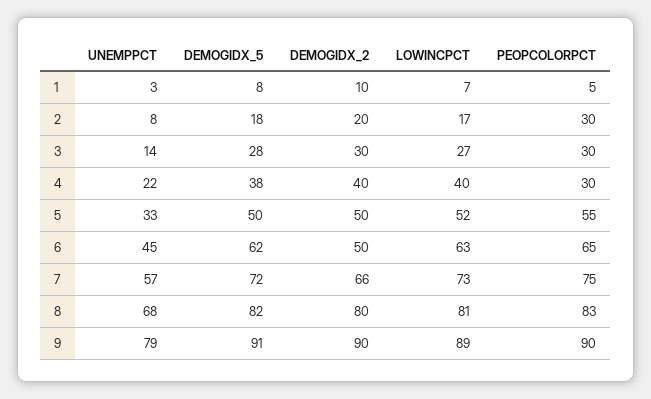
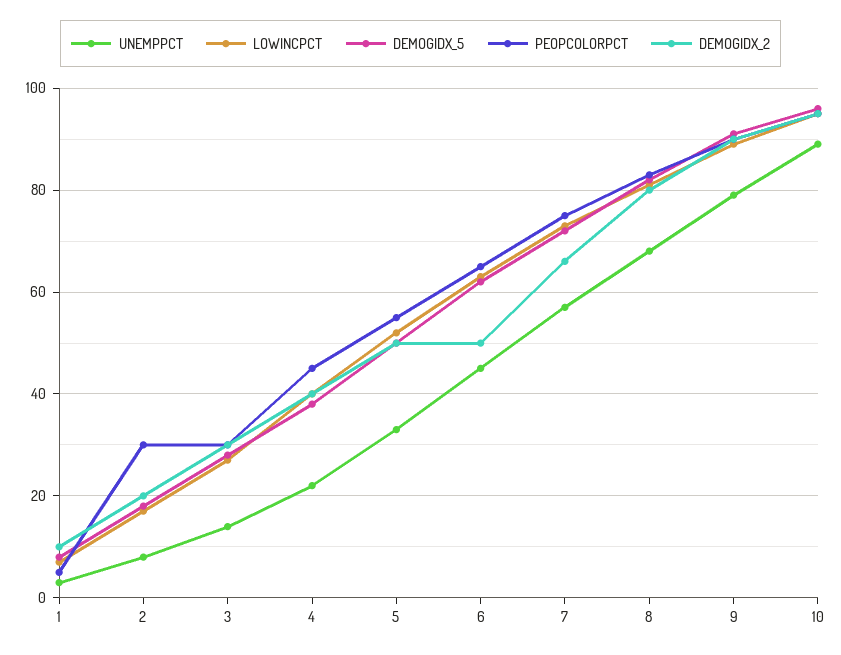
  {
    "UNEMPPCT": {
      "1": 3,
      "2": 8,
      "3": 14,
      "4": 22,
      "5": 33,
      "6": 45,
      "7": 57,
      "8": 68,
-     "9": 79
+     "9": 79,
+     "10": 90
    },
    "DEMOGIDX_5": {
      "1": 8,
      "2": 18,
      "3": 28,
      "4": 38,
      "5": 50,
      "6": 62,
      "7": 72,
      "8": 82,
-     "9": 91
+     "9": 91,
+     "10": 95
    },
    "DEMOGIDX_2": {
      "1": 10,
      "2": 20,
      "3": 30,
      "4": 40,
      "5": 50,
      "6": 50,
      "7": 66,
      "8": 80,
-     "9": 90
+     "9": 90,
+     "10": 95
    },
    "LOWINCPCT": {
      "1": 7,
      "2": 17,
      "3": 27,
      "4": 40,
      "5": 52,
      "6": 63,
      "7": 73,
      "8": 81,
-     "9": 89
+     "9": 89,
+     "10": 95
    },
    "PEOPCOLORPCT": {
      "1": 5,
      "2": 30,
      "3": 30,
-     "4": 30,
+     "4": 45,
      "5": 55,
      "6": 65,
      "7": 75,
      "8": 83,
-     "9": 90
+     "9": 90,
+     "10": 95
    }
  }

